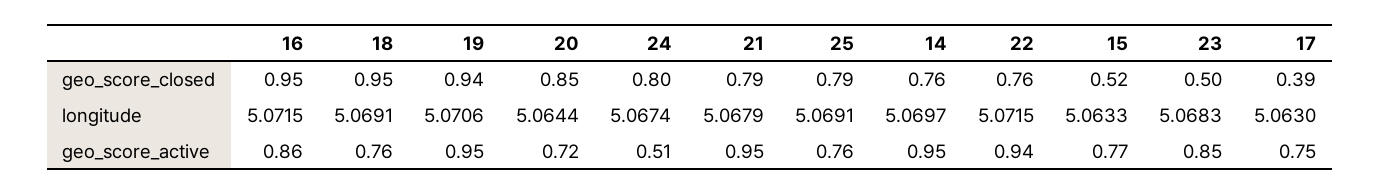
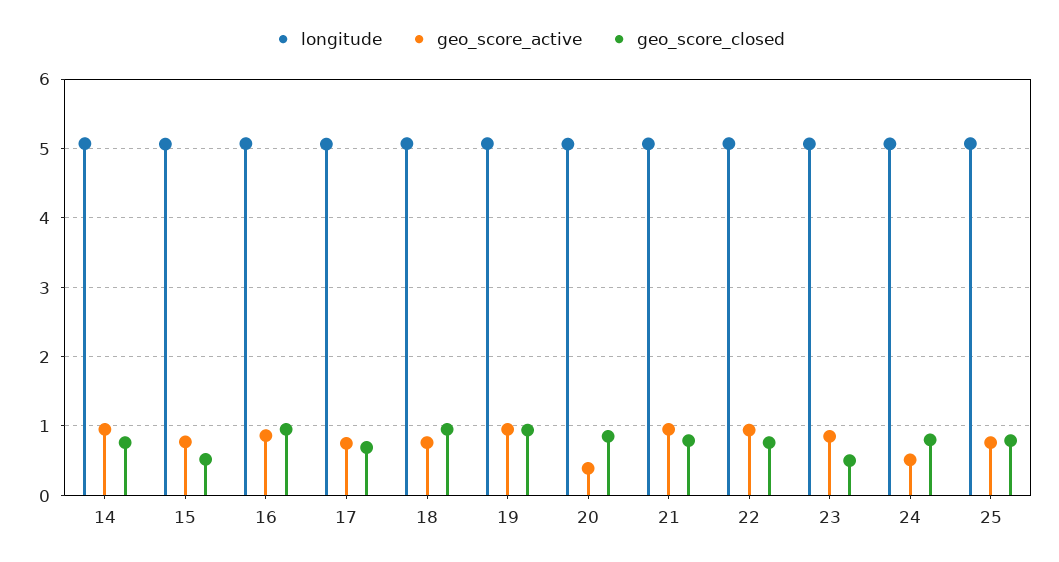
  {
    "geo_score_closed": {
      "16": 0.95,
      "18": 0.95,
      "19": 0.94,
      "20": 0.85,
      "24": 0.8,
      "21": 0.79,
      "25": 0.79,
      "14": 0.76,
      "22": 0.76,
      "15": 0.52,
      "23": 0.5,
-     "17": 0.39
+     "17": 0.7
    },
    "longitude": {
      "16": 5.0715,
      "18": 5.0691,
      "19": 5.0706,
      "20": 5.0644,
      "24": 5.0674,
      "21": 5.0679,
      "25": 5.0691,
      "14": 5.0697,
      "22": 5.0715,
      "15": 5.0633,
      "23": 5.0683,
      "17": 5.063
    },
    "geo_score_active": {
      "16": 0.86,
      "18": 0.76,
      "19": 0.95,
-     "20": 0.72,
+     "20": 0.4,
      "24": 0.51,
      "21": 0.95,
      "25": 0.76,
      "14": 0.95,
      "22": 0.94,
      "15": 0.77,
      "23": 0.85,
      "17": 0.75
    }
  }

